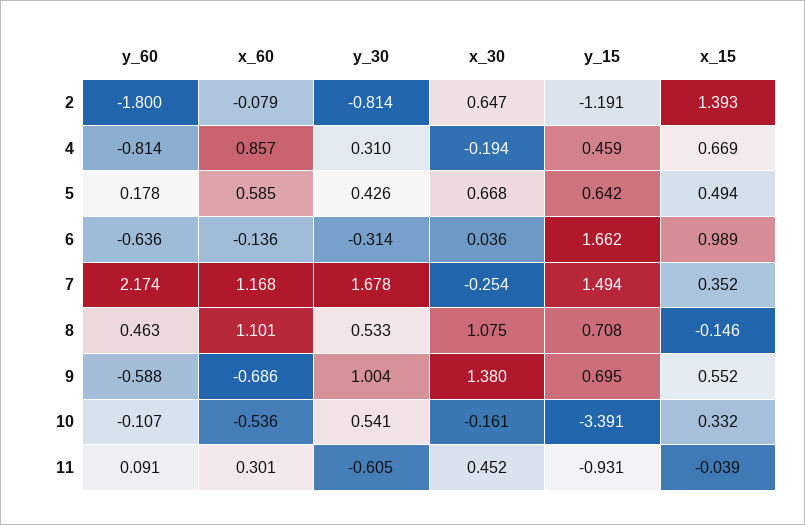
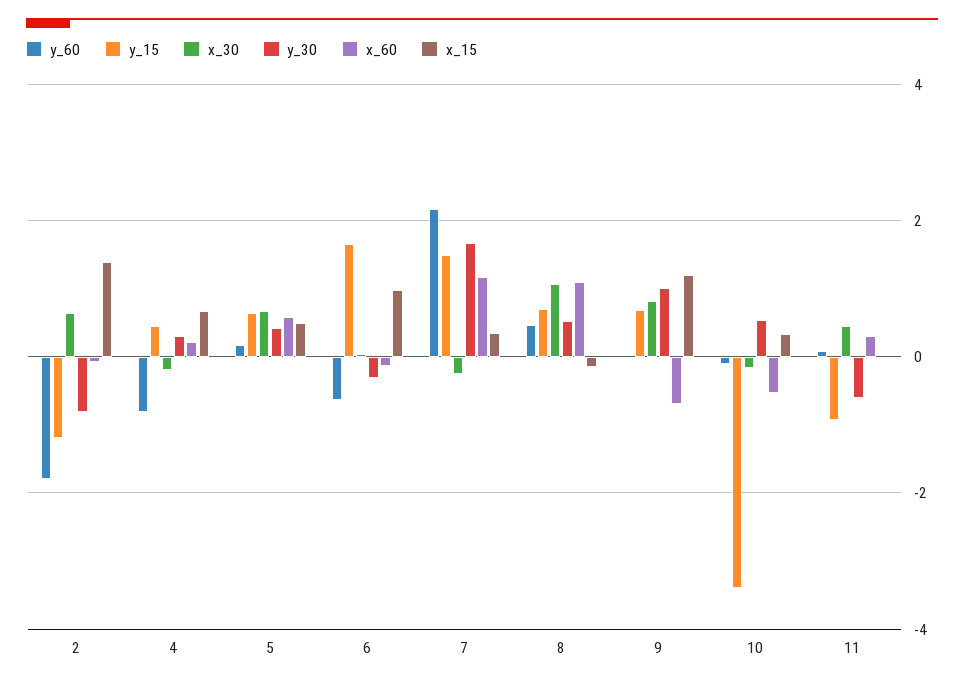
  {
    "y_60": {
      "2": -1.8,
      "4": -0.814,
      "5": 0.178,
      "6": -0.636,
      "7": 2.174,
      "8": 0.463,
-     "9": -0.588,
+     "9": 0,
      "10": -0.107,
      "11": 0.091
    },
    "x_60": {
      "2": -0.079,
-     "4": 0.857,
+     "4": 0.2,
      "5": 0.585,
      "6": -0.136,
      "7": 1.168,
      "8": 1.101,
      "9": -0.686,
      "10": -0.536,
      "11": 0.301
    },
    "y_30": {
      "2": -0.814,
      "4": 0.31,
      "5": 0.426,
      "6": -0.314,
      "7": 1.678,
      "8": 0.533,
      "9": 1.004,
      "10": 0.541,
      "11": -0.605
    },
    "x_30": {
      "2": 0.647,
      "4": -0.194,
      "5": 0.668,
      "6": 0.036,
      "7": -0.254,
      "8": 1.075,
-     "9": 1.38,
+     "9": 0.8,
      "10": -0.161,
      "11": 0.452
    },
    "y_15": {
      "2": -1.191,
      "4": 0.459,
      "5": 0.642,
      "6": 1.662,
      "7": 1.494,
      "8": 0.708,
      "9": 0.695,
      "10": -3.391,
      "11": -0.931
    },
    "x_15": {
      "2": 1.393,
      "4": 0.669,
      "5": 0.494,
      "6": 0.989,
      "7": 0.352,
      "8": -0.146,
-     "9": 0.552,
+     "9": 1.2,
      "10": 0.332,
      "11": -0.039
    }
  }

